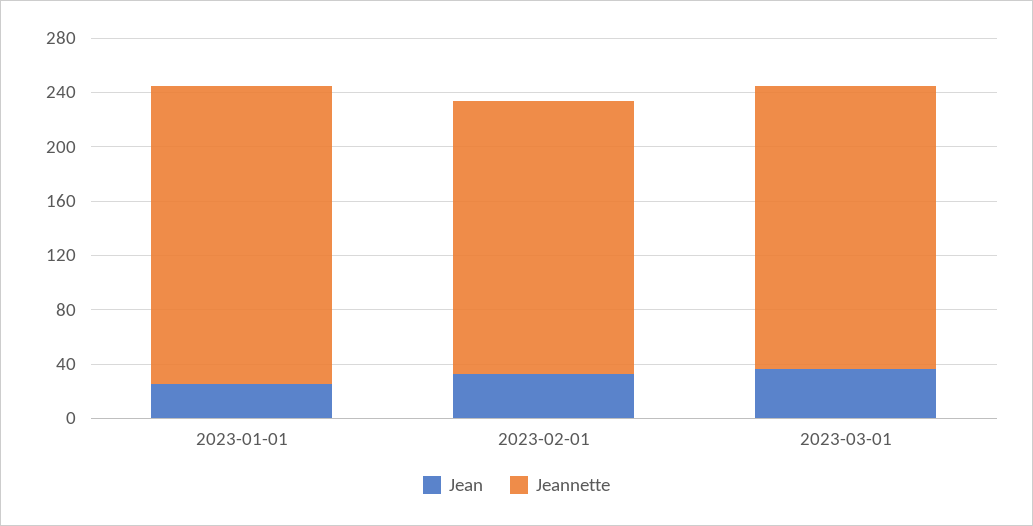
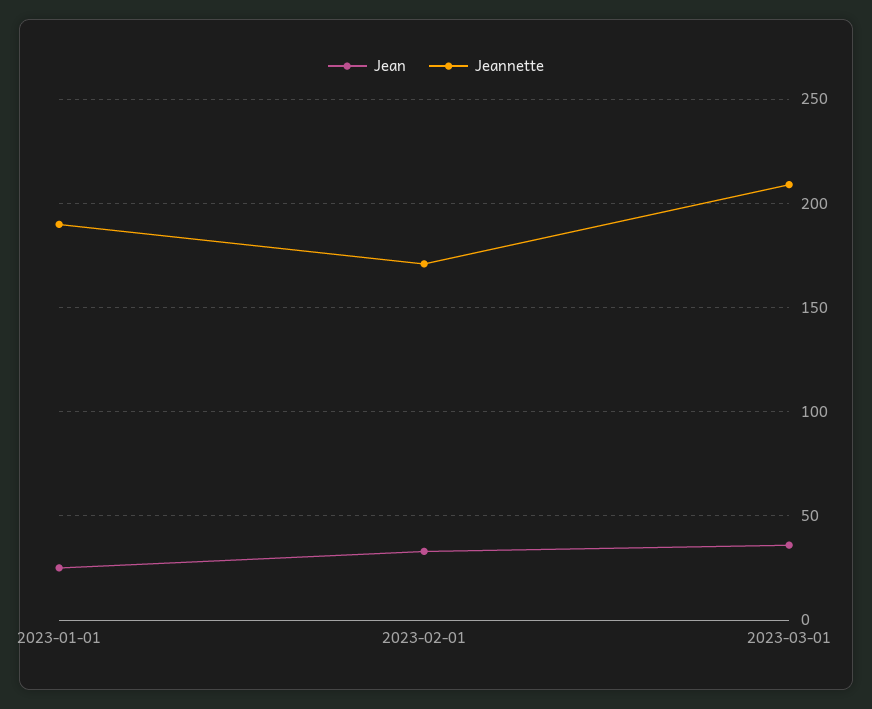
  {
    "Jean": {
      "2023-01-01": 25,
      "2023-02-01": 35,
      "2023-03-01": 35
    },
    "Jeannette": {
-     "2023-01-01": 220,
+     "2023-01-01": 190,
-     "2023-02-01": 200,
+     "2023-02-01": 170,
      "2023-03-01": 210
    }
  }

